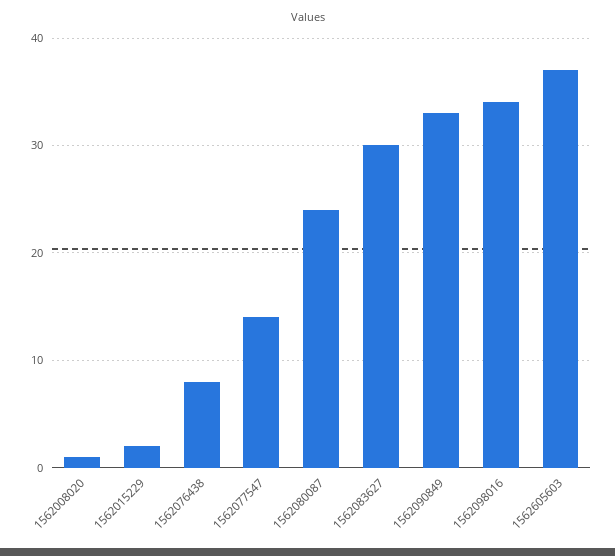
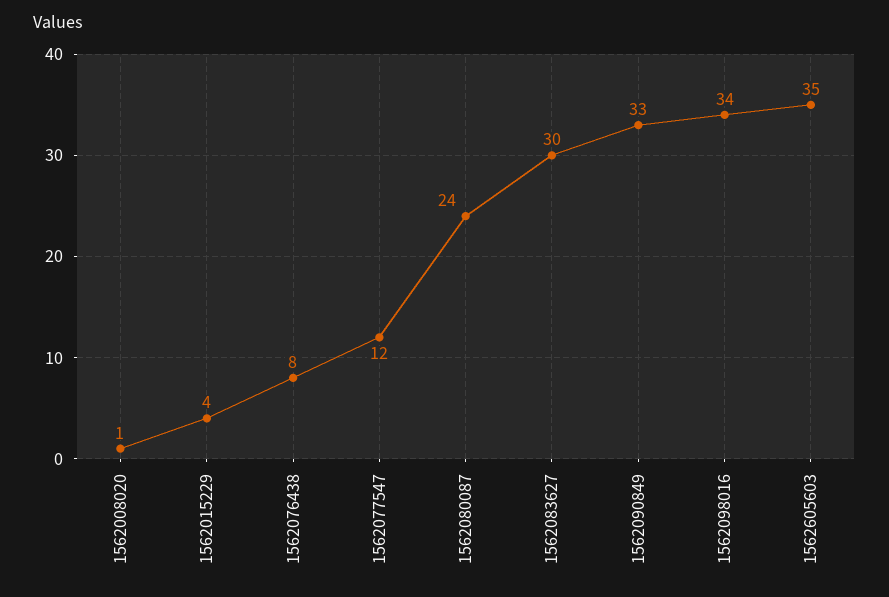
  {
    "1562008020": 1,
-   "1562015229": 2,
+   "1562015229": 4,
    "1562076438": 8,
-   "1562077547": 14,
+   "1562077547": 12,
    "1562080087": 24,
    "1562083627": 30,
    "1562090849": 33,
    "1562098016": 34,
-   "1562605603": 37
+   "1562605603": 35
  }

